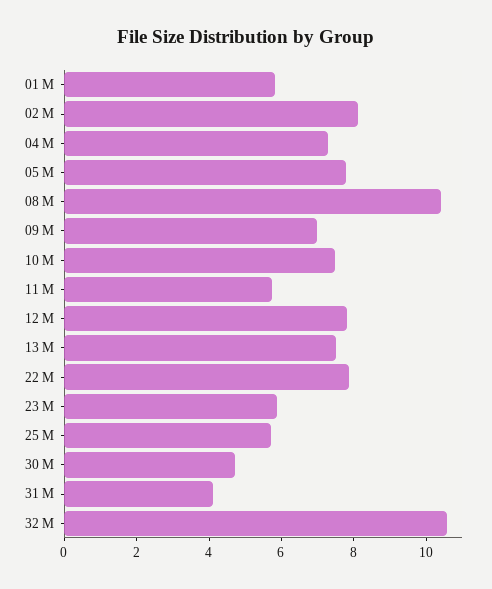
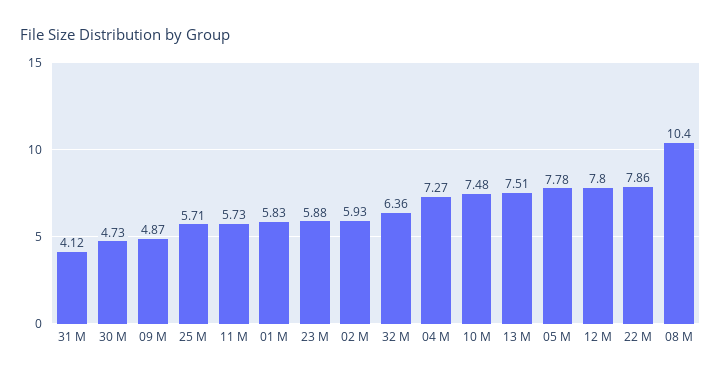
  {
    "01 M": 5.83,
-   "02 M": 8,
+   "02 M": 5.93,
    "04 M": 7.27,
    "05 M": 7.78,
    "08 M": 10.4,
-   "09 M": 7,
+   "09 M": 4.87,
    "10 M": 7.48,
    "11 M": 5.73,
    "12 M": 7.8,
    "13 M": 7.51,
    "22 M": 7.86,
    "23 M": 5.88,
    "25 M": 5.71,
    "30 M": 4.73,
    "31 M": 4.12,
-   "32 M": 10.5
+   "32 M": 6.36
  }

